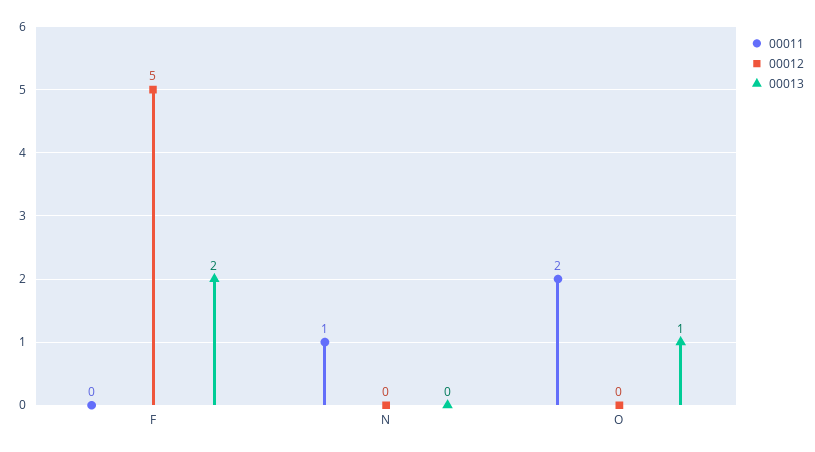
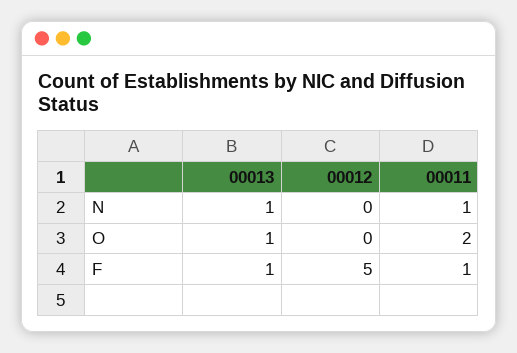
  {
    "00011": {
-     "F": 0,
+     "F": 1,
      "N": 1,
      "O": 2
    },
    "00012": {
      "F": 5,
      "N": 0,
      "O": 0
    },
    "00013": {
-     "F": 2,
+     "F": 1,
-     "N": 0,
+     "N": 1,
      "O": 1
    }
  }

